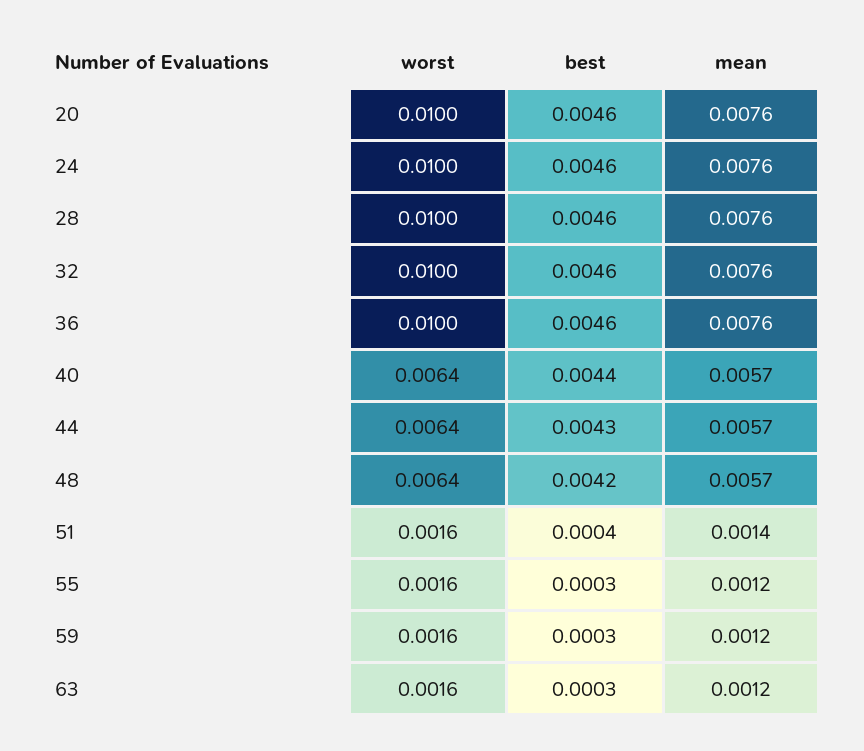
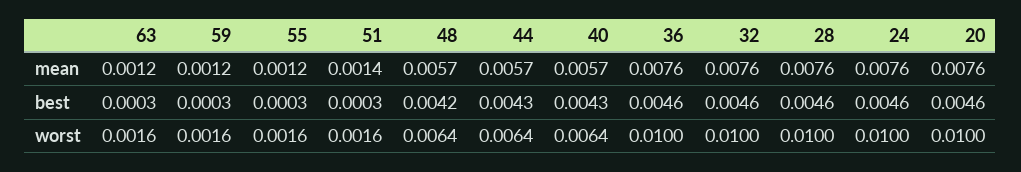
  {
    "worst": {
      "20": 0.01,
      "24": 0.01,
      "28": 0.01,
      "32": 0.01,
      "36": 0.01,
      "40": 0.0064,
      "44": 0.0064,
      "48": 0.0064,
      "51": 0.0016,
      "55": 0.0016,
      "59": 0.0016,
      "63": 0.0016
    },
    "best": {
      "20": 0.0046,
      "24": 0.0046,
      "28": 0.0046,
      "32": 0.0046,
      "36": 0.0046,
-     "40": 0.0044,
+     "40": 0.0043,
      "44": 0.0043,
      "48": 0.0042,
-     "51": 0.0004,
+     "51": 0.0003,
      "55": 0.0003,
      "59": 0.0003,
      "63": 0.0003
    },
    "mean": {
      "20": 0.0076,
      "24": 0.0076,
      "28": 0.0076,
      "32": 0.0076,
      "36": 0.0076,
      "40": 0.0057,
      "44": 0.0057,
      "48": 0.0057,
      "51": 0.0014,
      "55": 0.0012,
      "59": 0.0012,
      "63": 0.0012
    }
  }

